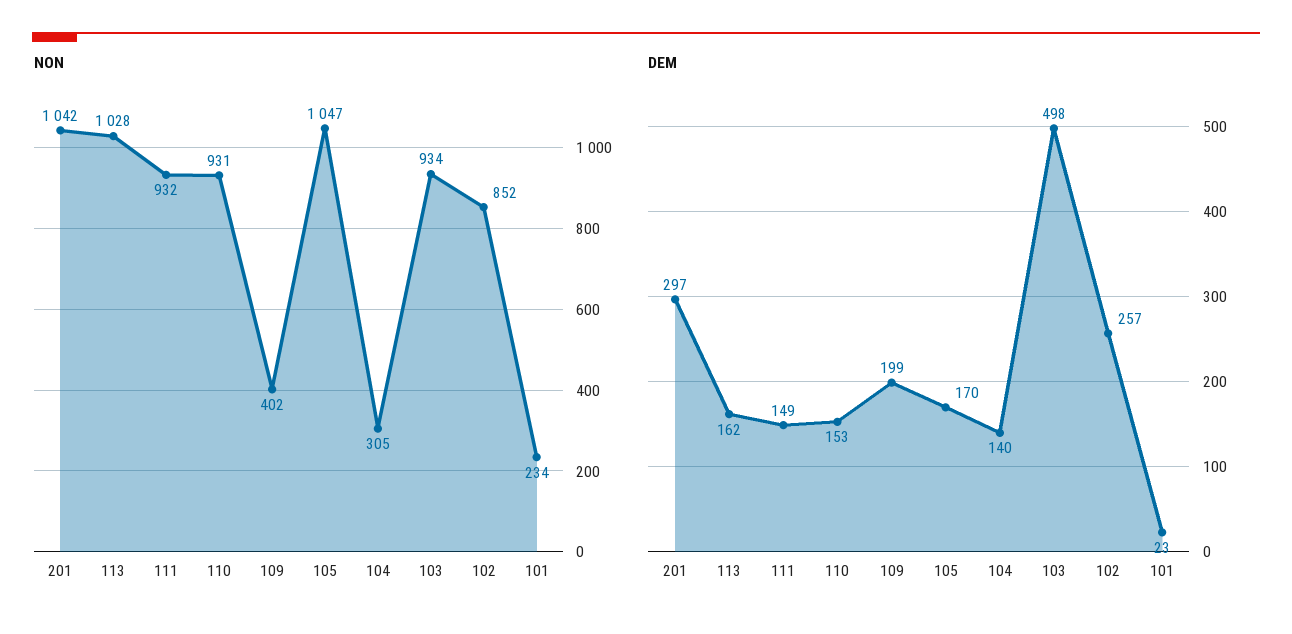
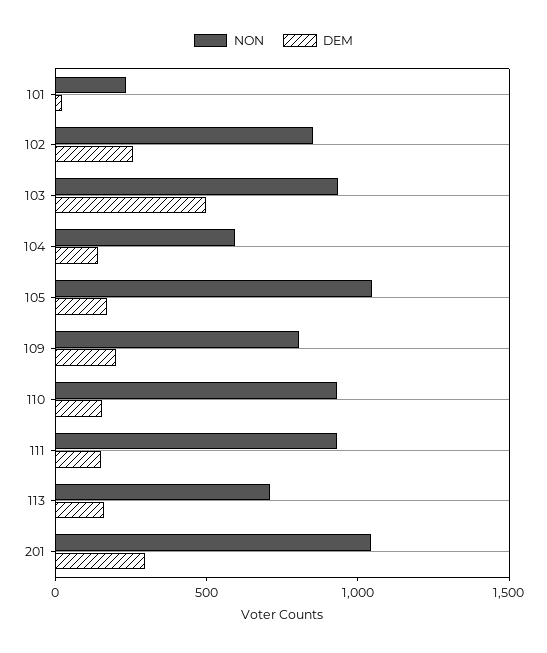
  {
    "NON": {
      "201": 1042,
-     "113": 1028,
+     "113": 700,
      "111": 932,
      "110": 931,
-     "109": 402,
+     "109": 800,
      "105": 1047,
-     "104": 305,
+     "104": 600,
      "103": 934,
      "102": 852,
      "101": 234
    },
    "DEM": {
      "201": 297,
      "113": 162,
      "111": 149,
      "110": 153,
      "109": 199,
      "105": 170,
      "104": 140,
      "103": 498,
      "102": 257,
      "101": 23
    }
  }

